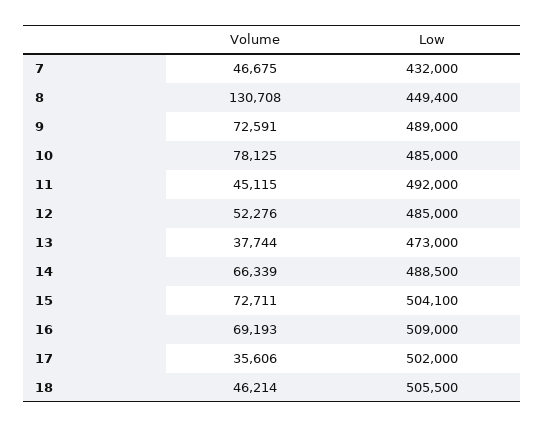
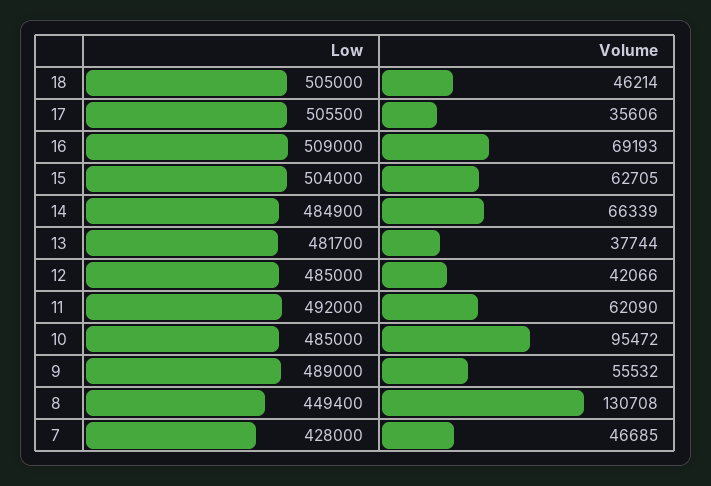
  {
    "Volume": {
-     "7": 46675,
+     "7": 46685,
      "8": 130708,
-     "9": 72591,
+     "9": 55532,
-     "10": 78125,
+     "10": 95472,
-     "11": 45115,
+     "11": 62090,
-     "12": 52276,
+     "12": 42066,
      "13": 37744,
      "14": 66339,
-     "15": 72711,
+     "15": 62705,
      "16": 69193,
      "17": 35606,
      "18": 46214
    },
    "Low": {
-     "7": 432000,
+     "7": 428000,
      "8": 449400,
      "9": 489000,
      "10": 485000,
      "11": 492000,
      "12": 485000,
-     "13": 473000,
+     "13": 481700,
-     "14": 488500,
+     "14": 484900,
-     "15": 504100,
+     "15": 504000,
      "16": 509000,
-     "17": 502000,
+     "17": 505500,
-     "18": 505500
+     "18": 505000
    }
  }

